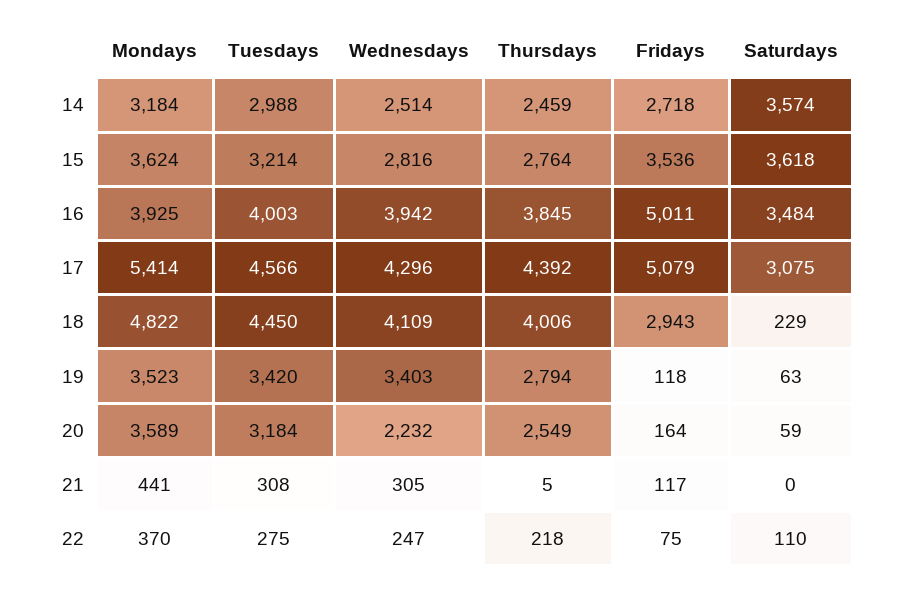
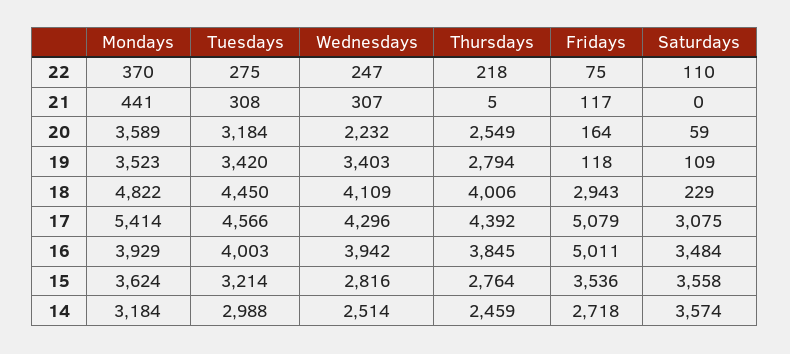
  {
    "Mondays": {
      "14": 3184,
      "15": 3624,
-     "16": 3925,
+     "16": 3929,
      "17": 5414,
      "18": 4822,
      "19": 3523,
      "20": 3589,
      "21": 441,
      "22": 370
    },
    "Tuesdays": {
      "14": 2988,
      "15": 3214,
      "16": 4003,
      "17": 4566,
      "18": 4450,
      "19": 3420,
      "20": 3184,
      "21": 308,
      "22": 275
    },
    "Wednesdays": {
      "14": 2514,
      "15": 2816,
      "16": 3942,
      "17": 4296,
      "18": 4109,
      "19": 3403,
      "20": 2232,
-     "21": 305,
+     "21": 307,
      "22": 247
    },
    "Thursdays": {
      "14": 2459,
      "15": 2764,
      "16": 3845,
      "17": 4392,
      "18": 4006,
      "19": 2794,
      "20": 2549,
      "21": 5,
      "22": 218
    },
    "Fridays": {
      "14": 2718,
      "15": 3536,
      "16": 5011,
      "17": 5079,
      "18": 2943,
      "19": 118,
      "20": 164,
      "21": 117,
      "22": 75
    },
    "Saturdays": {
      "14": 3574,
-     "15": 3618,
+     "15": 3558,
      "16": 3484,
      "17": 3075,
      "18": 229,
-     "19": 63,
+     "19": 109,
      "20": 59,
      "21": 0,
      "22": 110
    }
  }

